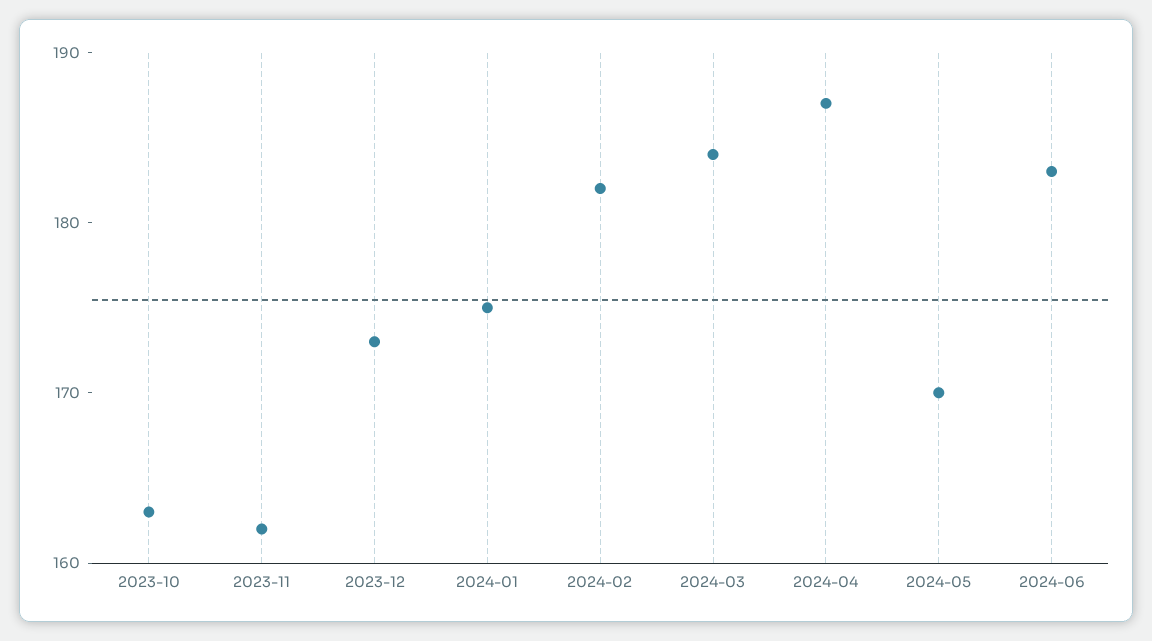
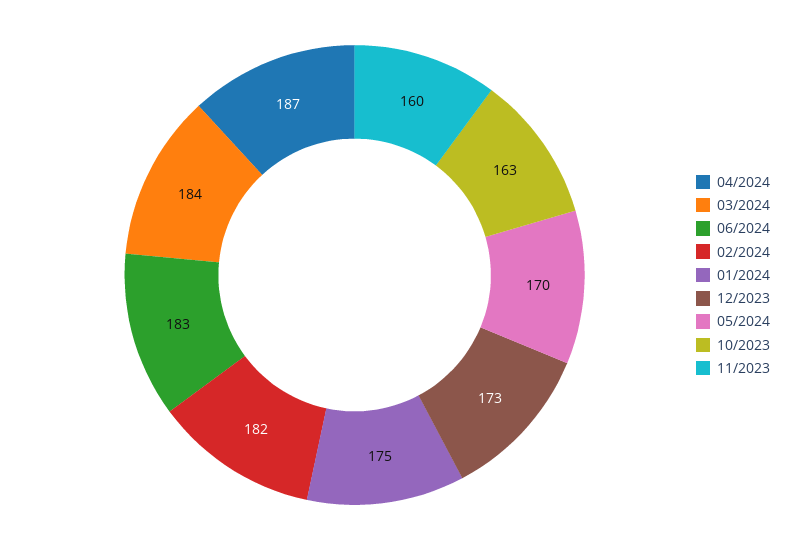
  {
    "2023-10": 163,
-   "2023-11": 162,
+   "2023-11": 160,
    "2023-12": 173,
    "2024-01": 175,
    "2024-02": 182,
    "2024-03": 184,
    "2024-04": 187,
    "2024-05": 170,
    "2024-06": 183
  }

